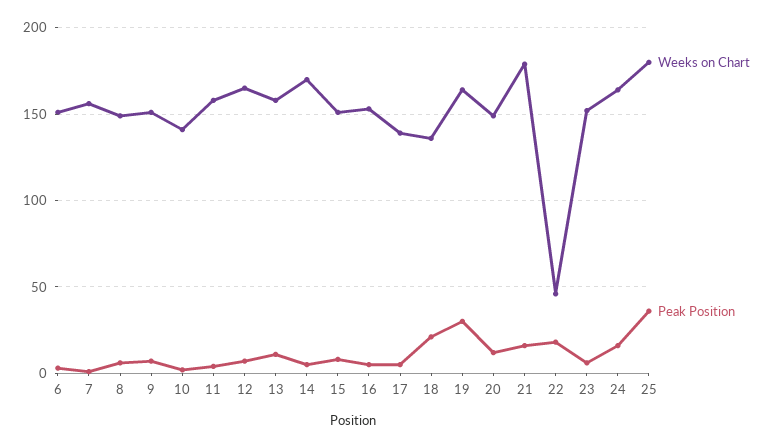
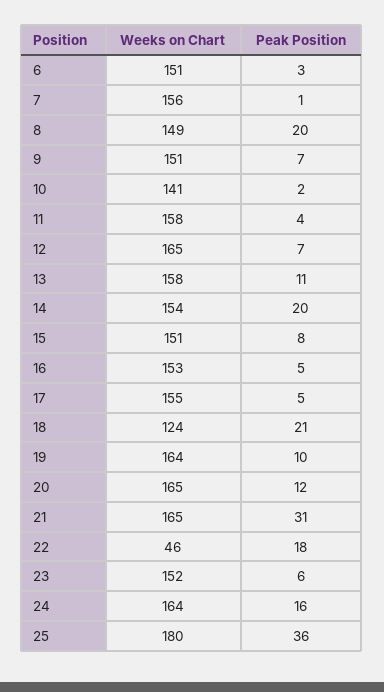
  {
    "Weeks on Chart": {
      "6": 151,
      "7": 156,
      "8": 149,
      "9": 151,
      "10": 141,
      "11": 158,
      "12": 165,
      "13": 158,
-     "14": 170,
+     "14": 154,
      "15": 151,
      "16": 153,
-     "17": 140,
+     "17": 155,
-     "18": 135,
+     "18": 124,
      "19": 164,
-     "20": 150,
+     "20": 165,
-     "21": 180,
+     "21": 165,
      "22": 46,
      "23": 152,
      "24": 164,
      "25": 180
    },
    "Peak Position": {
      "6": 3,
      "7": 1,
-     "8": 5,
+     "8": 20,
      "9": 7,
      "10": 2,
      "11": 4,
      "12": 7,
      "13": 11,
-     "14": 5,
+     "14": 20,
      "15": 8,
      "16": 5,
      "17": 5,
      "18": 21,
-     "19": 30,
+     "19": 10,
      "20": 12,
-     "21": 15,
+     "21": 31,
      "22": 18,
      "23": 6,
      "24": 16,
      "25": 36
    }
  }

